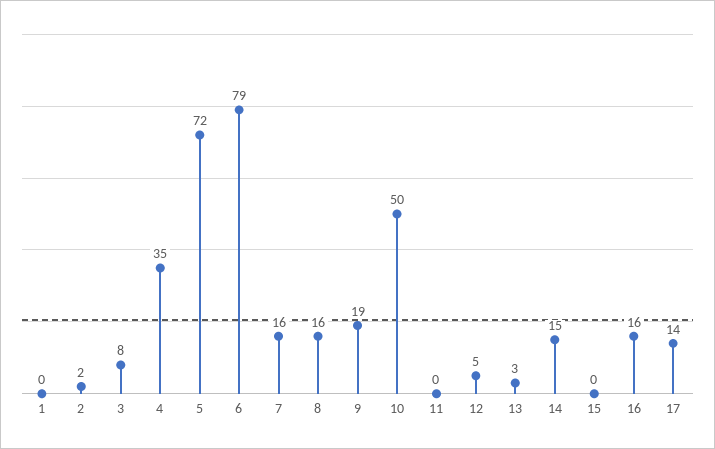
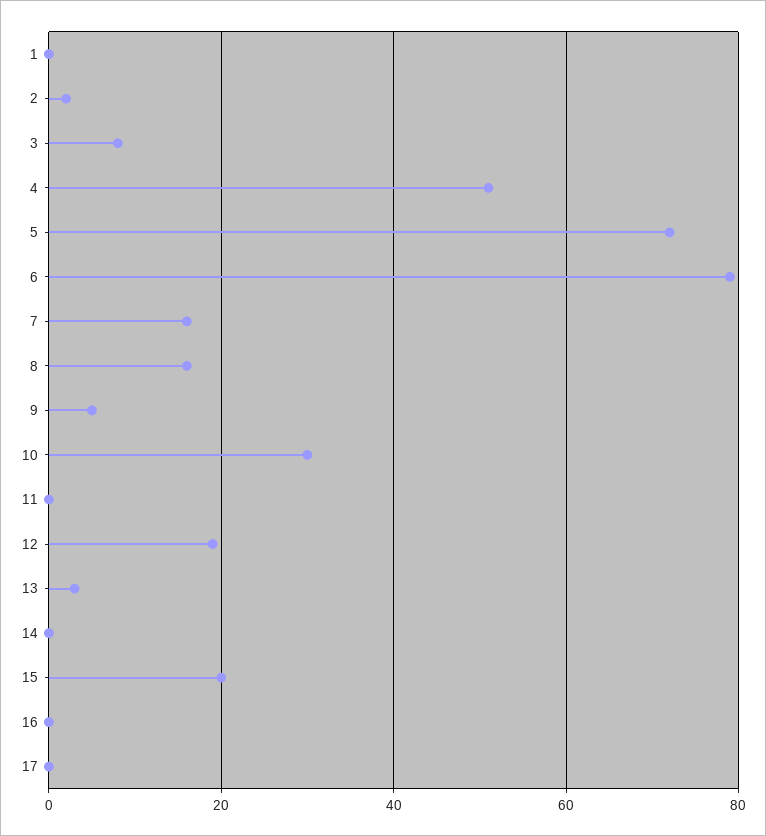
  {
    "1": 0,
    "2": 2,
    "3": 8,
-   "4": 35,
+   "4": 50,
    "5": 72,
    "6": 79,
    "7": 16,
    "8": 16,
-   "9": 19,
+   "9": 5,
-   "10": 50,
+   "10": 30,
    "11": 0,
-   "12": 5,
+   "12": 20,
    "13": 3,
-   "14": 15,
+   "14": 0,
-   "15": 0,
+   "15": 20,
-   "16": 16,
+   "16": 0,
-   "17": 14
+   "17": 0
  }

